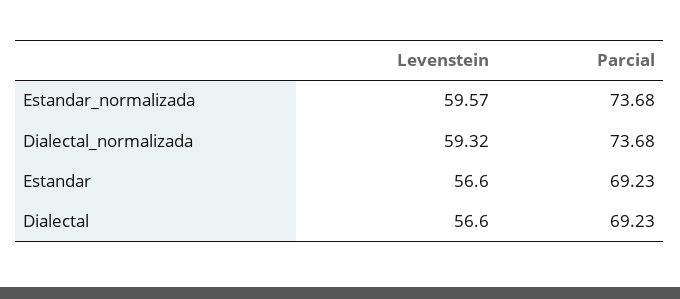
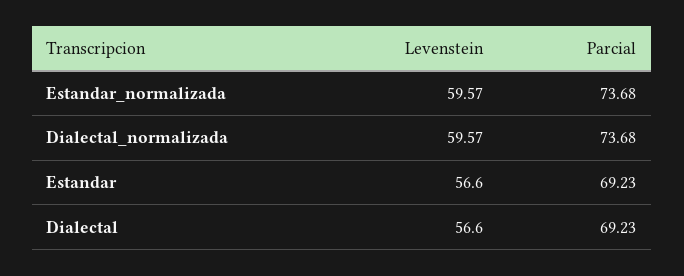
  {
    "Levenstein": {
      "Estandar_normalizada": 59.57,
-     "Dialectal_normalizada": 59.32,
+     "Dialectal_normalizada": 59.57,
      "Estandar": 56.6,
      "Dialectal": 56.6
    },
    "Parcial": {
      "Estandar_normalizada": 73.68,
      "Dialectal_normalizada": 73.68,
      "Estandar": 69.23,
      "Dialectal": 69.23
    }
  }

